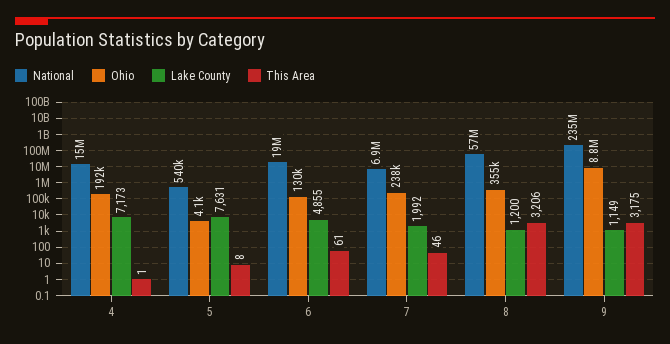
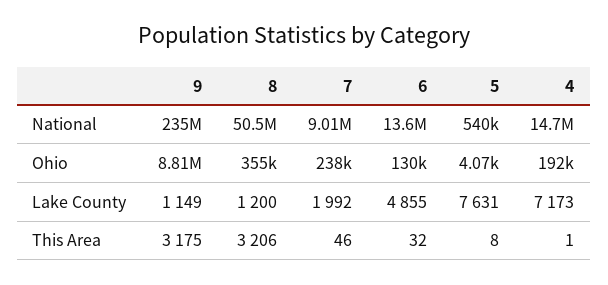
  {
    "National": {
      "4": 14700000,
      "5": 540000,
-     "6": 19000000,
+     "6": 13600000,
-     "7": 6900000,
+     "7": 9010000,
-     "8": 57000000,
+     "8": 50500000,
      "9": 235000000
    },
    "Ohio": {
      "4": 192000,
      "5": 4070,
      "6": 130000,
      "7": 238000,
      "8": 355000,
      "9": 8810000
    },
    "Lake County": {
      "4": 7173,
      "5": 7631,
      "6": 4855,
      "7": 1992,
      "8": 1200,
      "9": 1149
    },
    "This Area": {
      "4": 1,
      "5": 8,
-     "6": 61,
+     "6": 32,
      "7": 46,
      "8": 3206,
      "9": 3175
    }
  }

